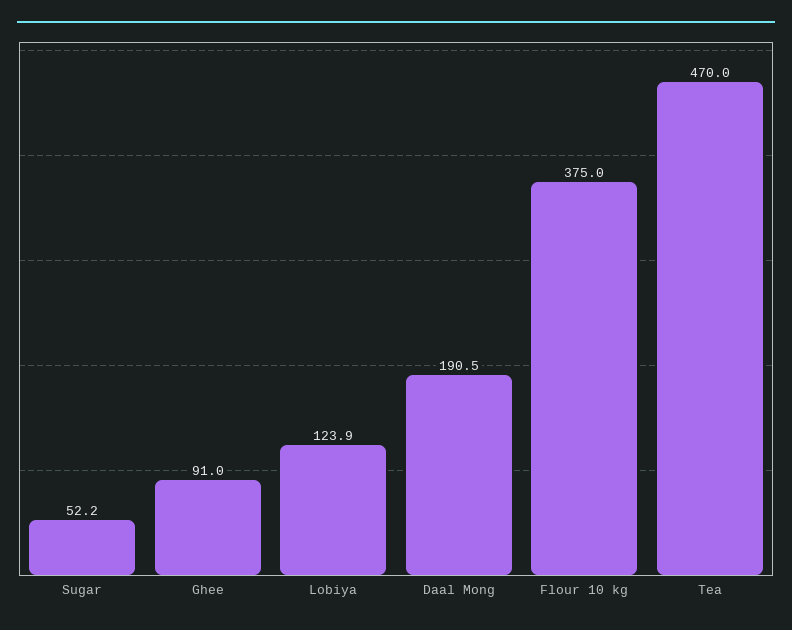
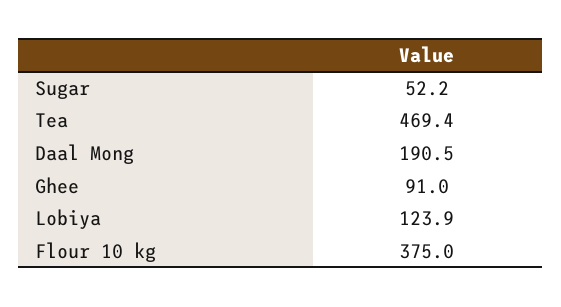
  {
    "Sugar": 52.2,
    "Ghee": 91,
    "Lobiya": 123.9,
    "Daal Mong": 190.5,
    "Flour 10 kg": 375,
-   "Tea": 470
+   "Tea": 469.4
  }

